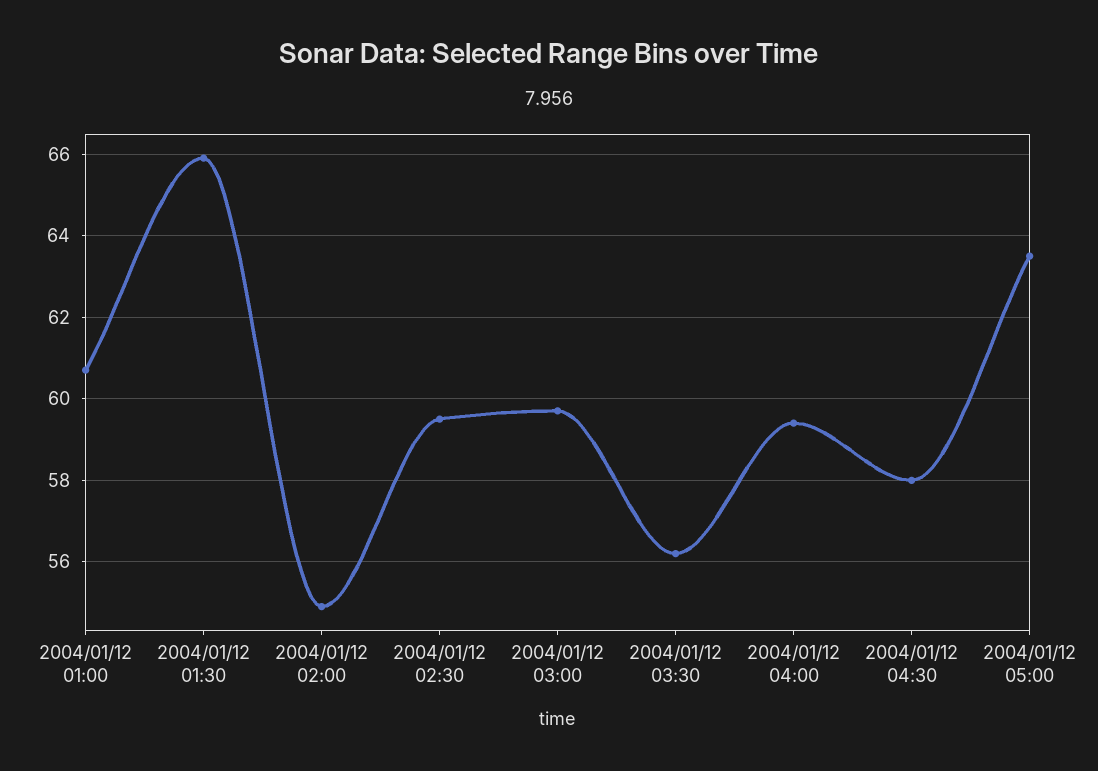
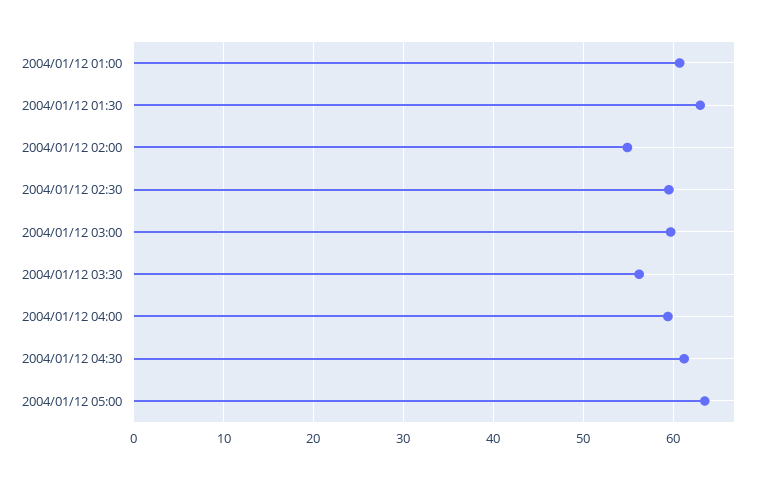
  {
    "2004/01/12 01:00": 60.5,
-   "2004/01/12 01:30": 66,
+   "2004/01/12 01:30": 63,
    "2004/01/12 02:00": 55,
    "2004/01/12 02:30": 59.5,
    "2004/01/12 03:00": 59.5,
    "2004/01/12 03:30": 56,
    "2004/01/12 04:00": 59.5,
-   "2004/01/12 04:30": 58,
+   "2004/01/12 04:30": 61,
    "2004/01/12 05:00": 63.5
  }

